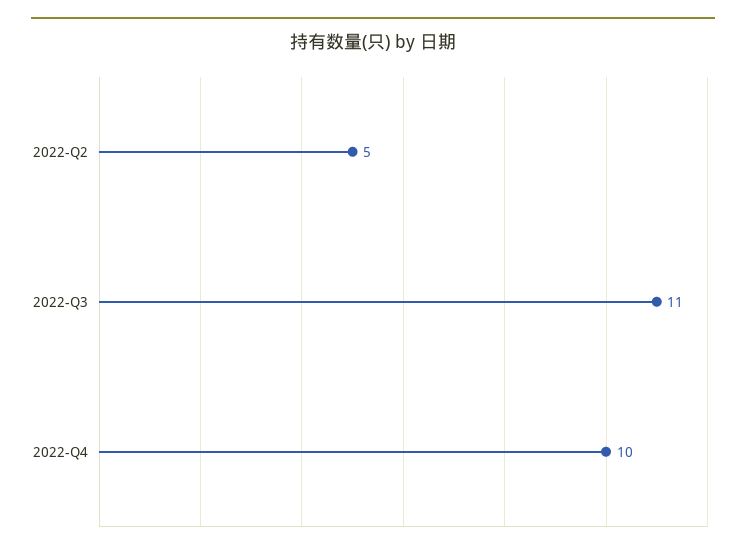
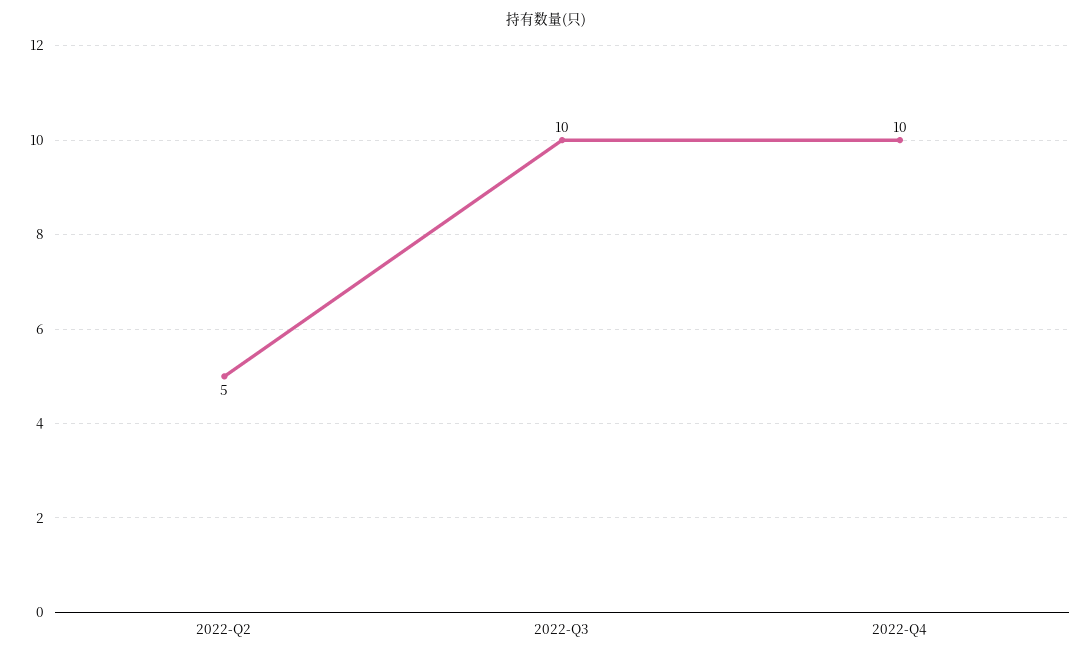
  {
    "2022-Q2": 5,
-   "2022-Q3": 11,
+   "2022-Q3": 10,
    "2022-Q4": 10
  }

